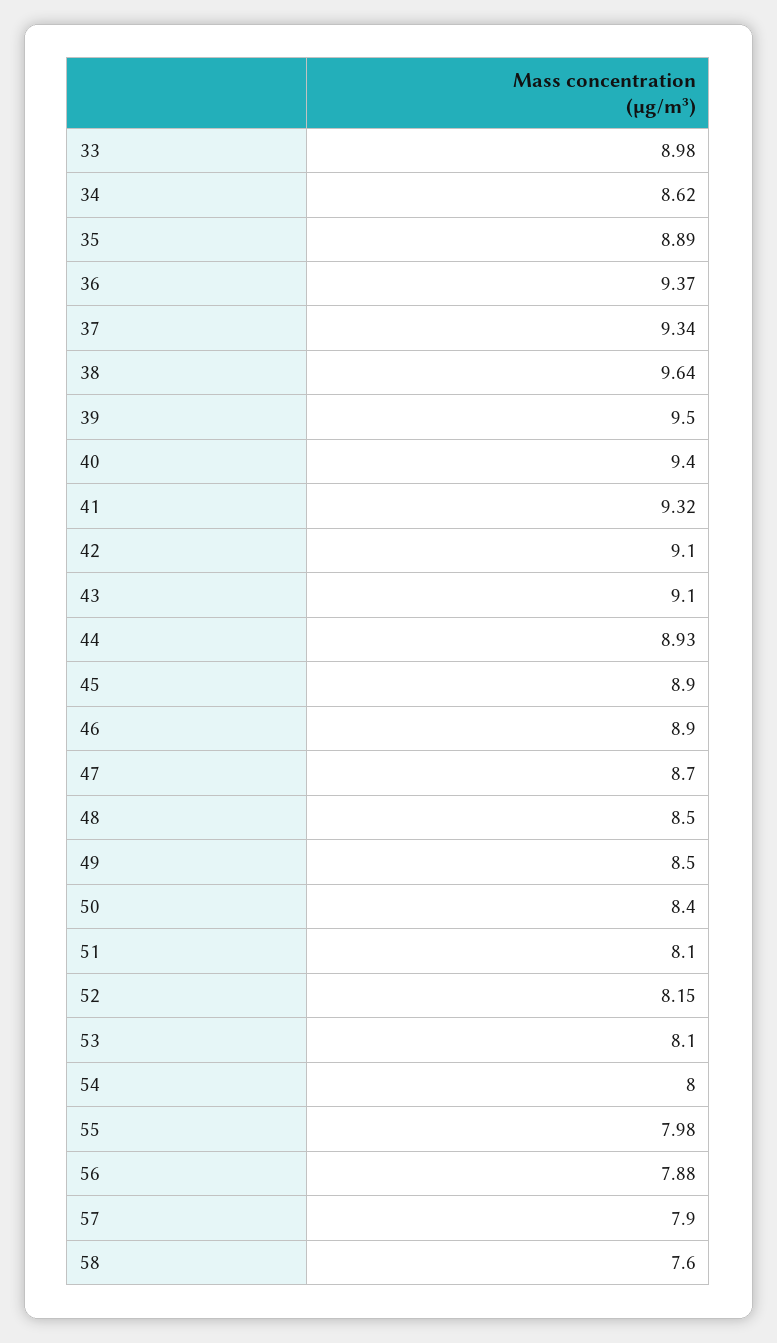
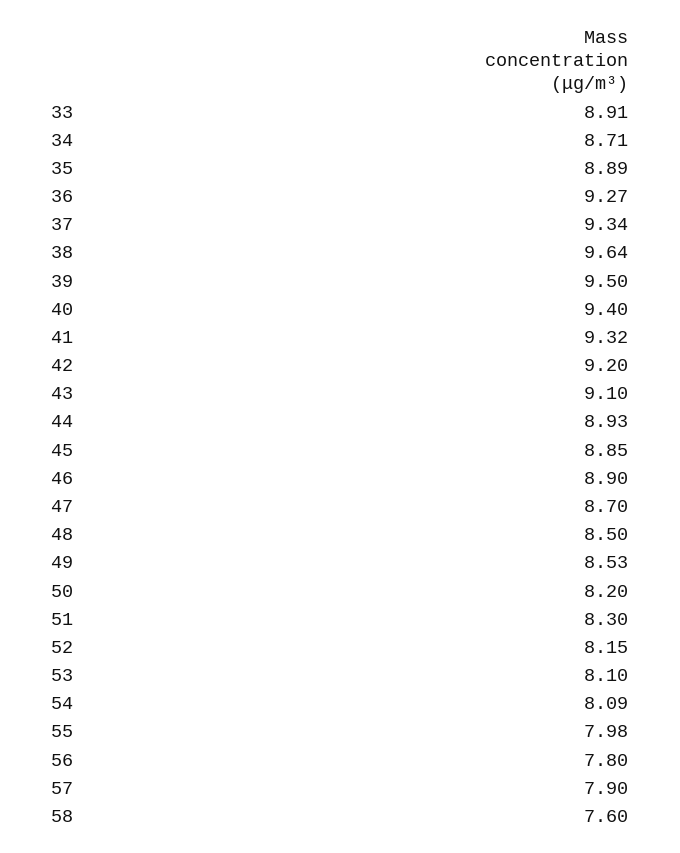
  {
-   "33": 8.98,
+   "33": 8.91,
-   "34": 8.62,
+   "34": 8.71,
    "35": 8.89,
-   "36": 9.37,
+   "36": 9.27,
    "37": 9.34,
    "38": 9.64,
    "39": 9.5,
    "40": 9.4,
    "41": 9.32,
-   "42": 9.1,
+   "42": 9.2,
    "43": 9.1,
    "44": 8.93,
-   "45": 8.9,
+   "45": 8.85,
    "46": 8.9,
    "47": 8.7,
    "48": 8.5,
-   "49": 8.5,
+   "49": 8.53,
-   "50": 8.4,
+   "50": 8.2,
-   "51": 8.1,
+   "51": 8.3,
    "52": 8.15,
    "53": 8.1,
-   "54": 8,
+   "54": 8.09,
    "55": 7.98,
-   "56": 7.88,
+   "56": 7.8,
    "57": 7.9,
    "58": 7.6
  }

